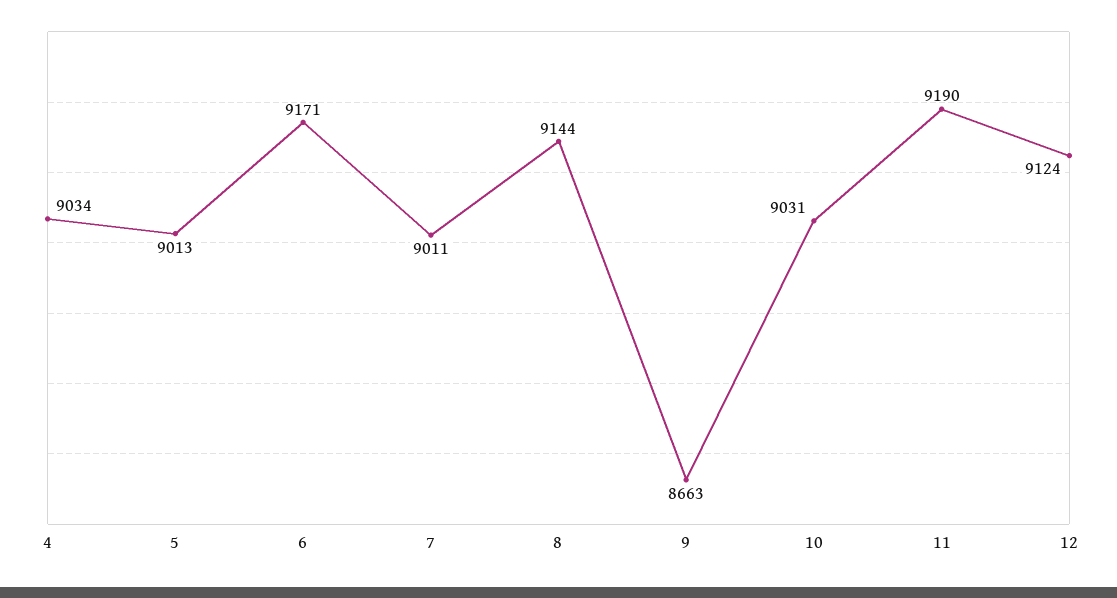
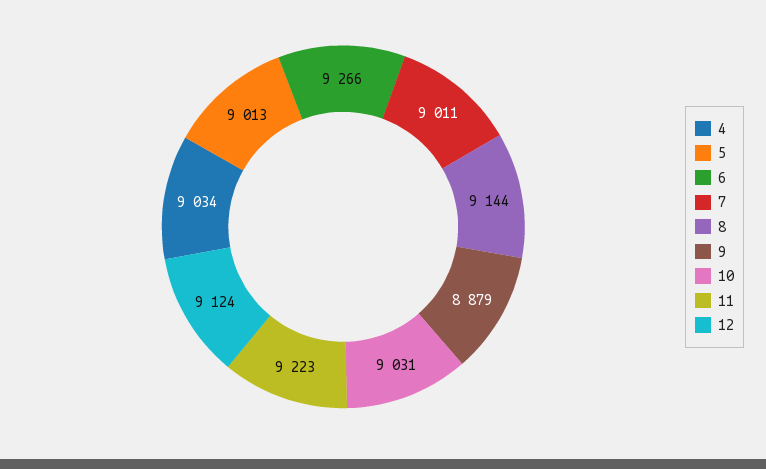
  {
    "4": 9034,
    "5": 9013,
-   "6": 9171,
+   "6": 9266,
    "7": 9011,
    "8": 9144,
-   "9": 8663,
+   "9": 8879,
    "10": 9031,
-   "11": 9190,
+   "11": 9223,
    "12": 9124
  }

